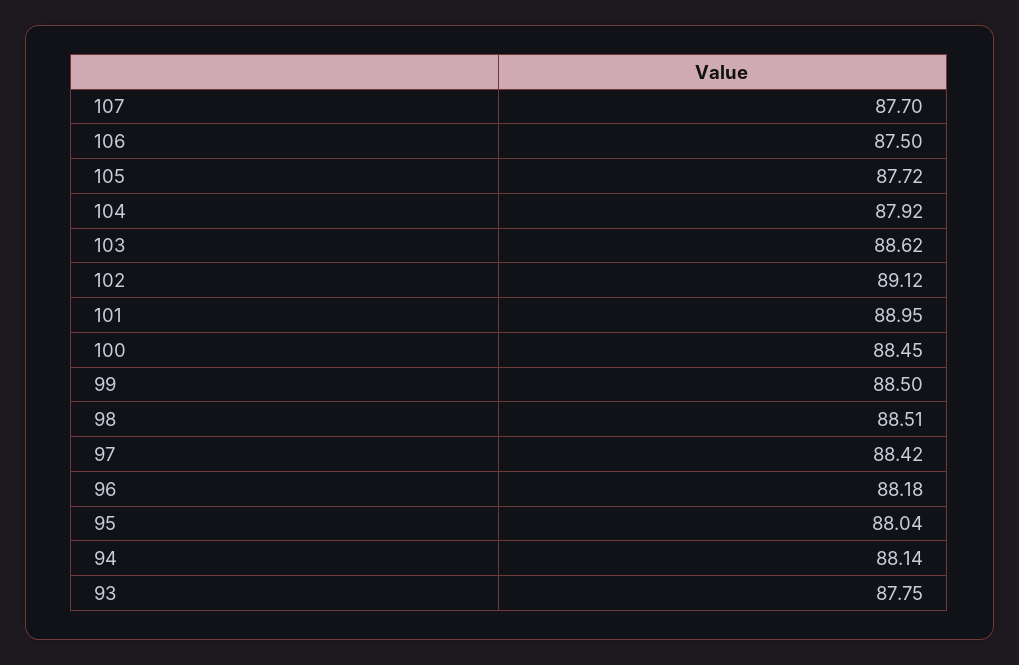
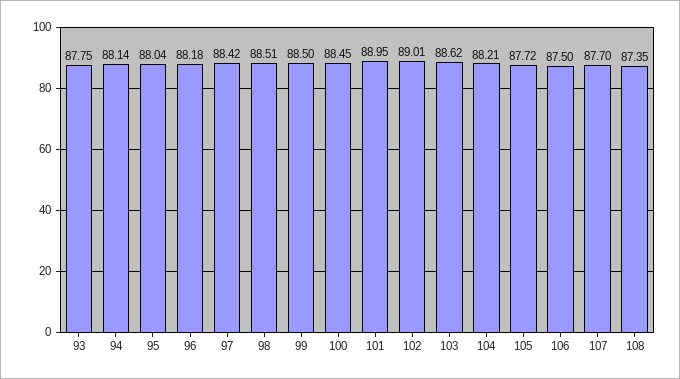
  {
    "107": 87.7,
    "106": 87.5,
    "105": 87.72,
-   "104": 87.92,
+   "104": 88.21,
    "103": 88.62,
-   "102": 89.12,
+   "102": 89.01,
    "101": 88.95,
    "100": 88.45,
    "99": 88.5,
    "98": 88.51,
    "97": 88.42,
    "96": 88.18,
    "95": 88.04,
    "94": 88.14,
-   "93": 87.75
+   "93": 87.75,
+   "108": 87.35
  }

